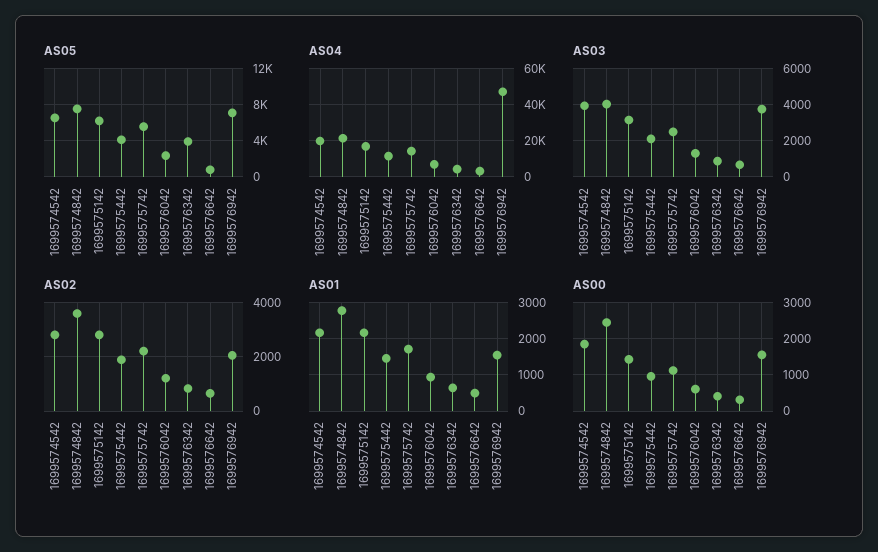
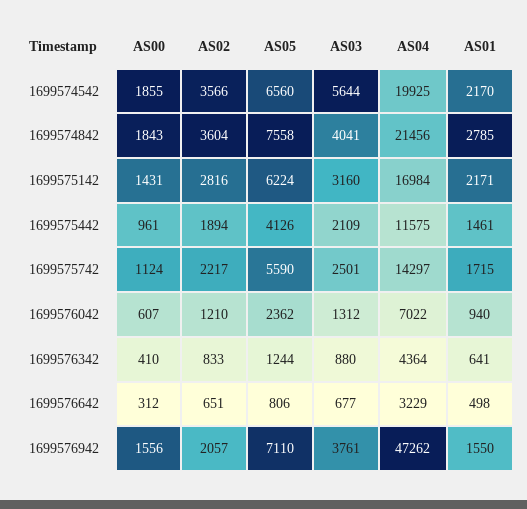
  {
    "AS05": {
      "1699574542": 6560,
      "1699574842": 7558,
      "1699575142": 6224,
      "1699575442": 4126,
      "1699575742": 5590,
      "1699576042": 2362,
-     "1699576342": 4000,
+     "1699576342": 1244,
      "1699576642": 806,
      "1699576942": 7110
    },
    "AS04": {
      "1699574542": 19925,
      "1699574842": 21456,
      "1699575142": 16984,
      "1699575442": 11575,
      "1699575742": 14297,
      "1699576042": 7022,
      "1699576342": 4364,
      "1699576642": 3229,
      "1699576942": 47262
    },
    "AS03": {
-     "1699574542": 4000,
+     "1699574542": 5644,
      "1699574842": 4041,
      "1699575142": 3160,
      "1699575442": 2109,
      "1699575742": 2501,
      "1699576042": 1312,
      "1699576342": 880,
      "1699576642": 677,
      "1699576942": 3761
    },
    "AS02": {
-     "1699574542": 2750,
+     "1699574542": 3566,
      "1699574842": 3604,
      "1699575142": 2816,
      "1699575442": 1894,
      "1699575742": 2217,
      "1699576042": 1210,
      "1699576342": 833,
      "1699576642": 651,
      "1699576942": 2057
    },
    "AS01": {
      "1699574542": 2170,
      "1699574842": 2785,
      "1699575142": 2171,
      "1699575442": 1461,
      "1699575742": 1715,
      "1699576042": 940,
      "1699576342": 641,
      "1699576642": 498,
      "1699576942": 1550
    },
    "AS00": {
      "1699574542": 1855,
-     "1699574842": 2400,
+     "1699574842": 1843,
      "1699575142": 1431,
      "1699575442": 961,
      "1699575742": 1124,
      "1699576042": 607,
      "1699576342": 410,
      "1699576642": 312,
      "1699576942": 1556
    }
  }

